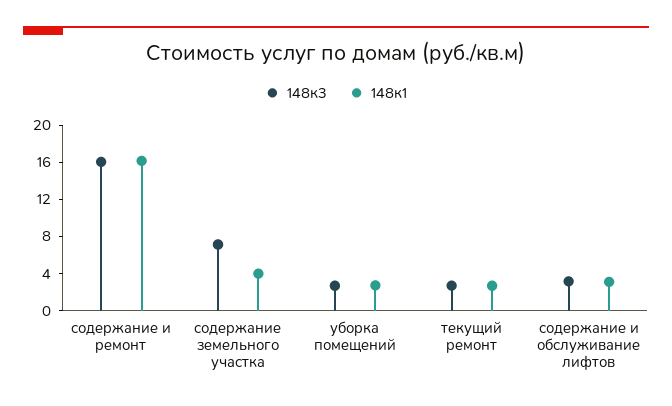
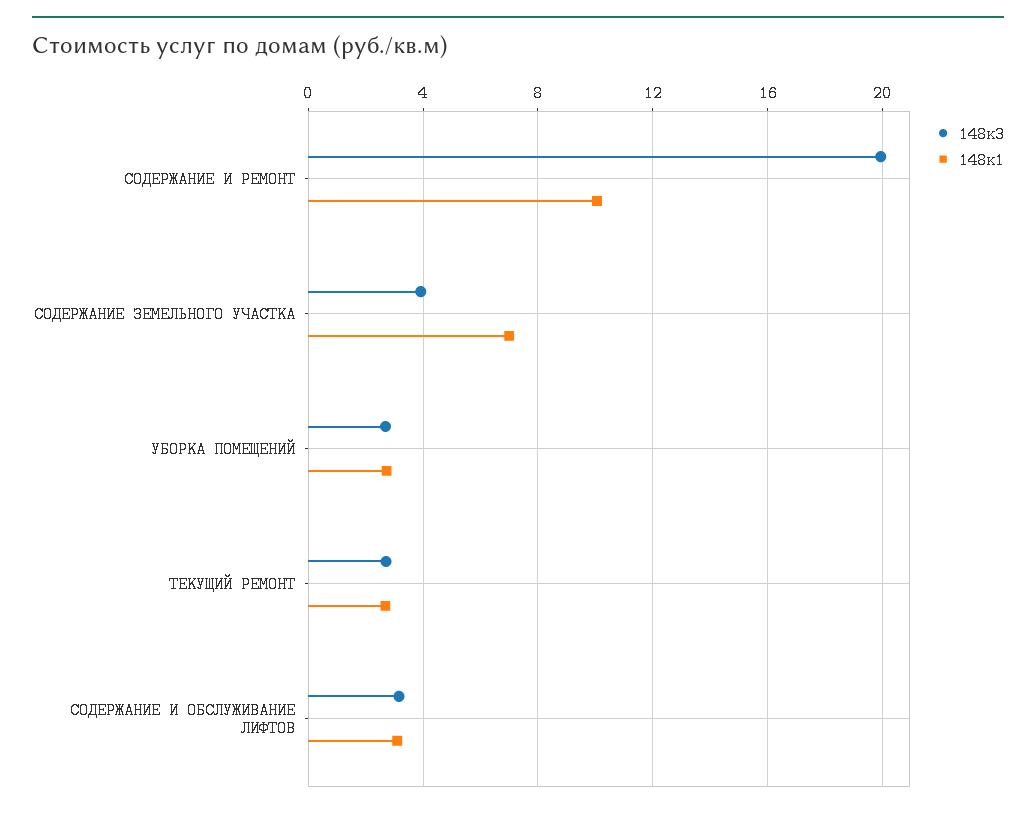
  {
    "148к3": {
-     "содержание и ремонт": 16,
+     "содержание и ремонт": 20,
-     "содержание земельного участка": 7,
+     "содержание земельного участка": 4,
      "уборка помещений": 2.5,
      "текущий ремонт": 2.5,
      "содержание и обслуживание лифтов": 3
    },
    "148к1": {
-     "содержание и ремонт": 16,
+     "содержание и ремонт": 10,
-     "содержание земельного участка": 4,
+     "содержание земельного участка": 7,
      "уборка помещений": 2.5,
      "текущий ремонт": 2.5,
      "содержание и обслуживание лифтов": 3
    }
  }

